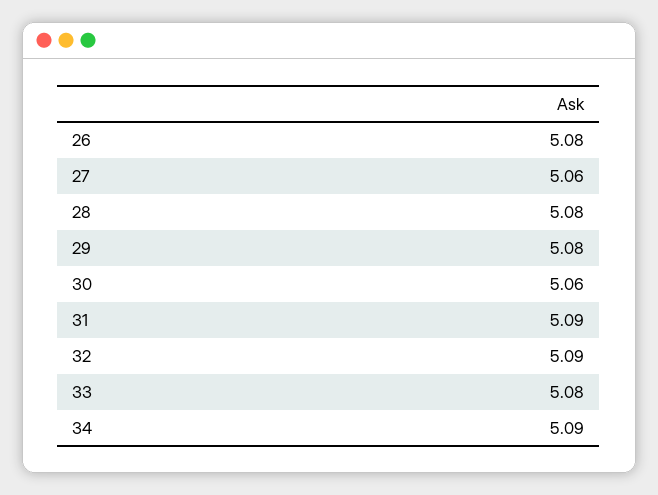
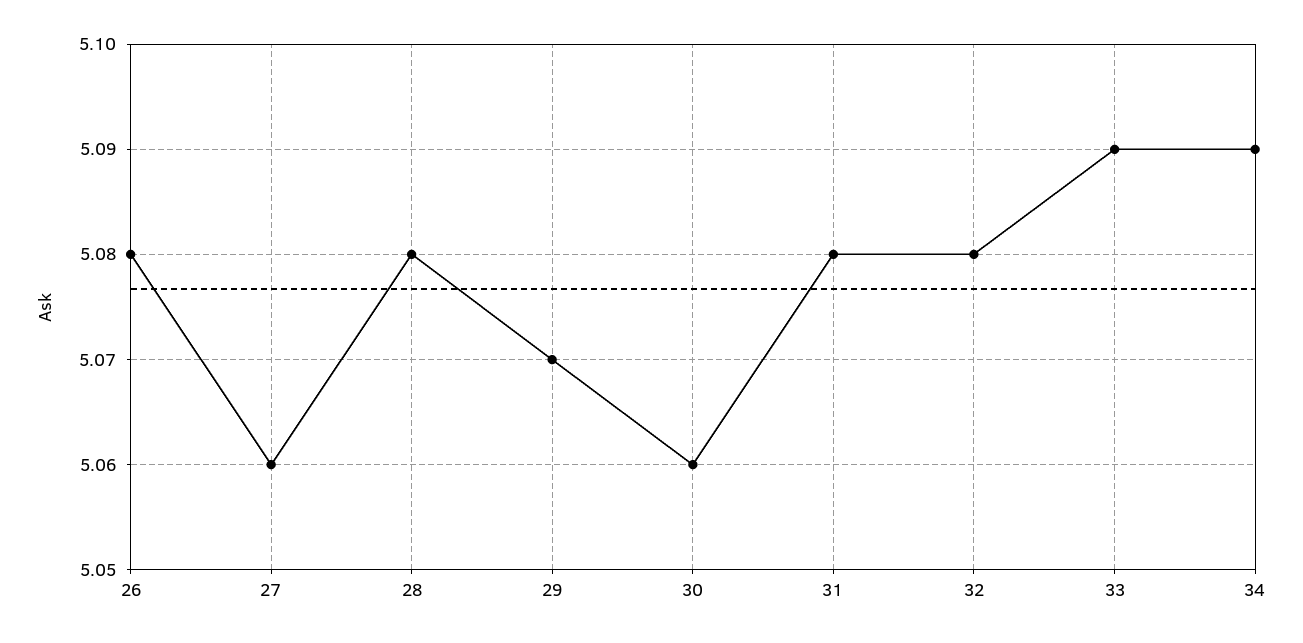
  {
    "26": 5.08,
    "27": 5.06,
    "28": 5.08,
-   "29": 5.08,
+   "29": 5.07,
    "30": 5.06,
-   "31": 5.09,
+   "31": 5.08,
-   "32": 5.09,
+   "32": 5.08,
-   "33": 5.08,
+   "33": 5.09,
    "34": 5.09
  }

